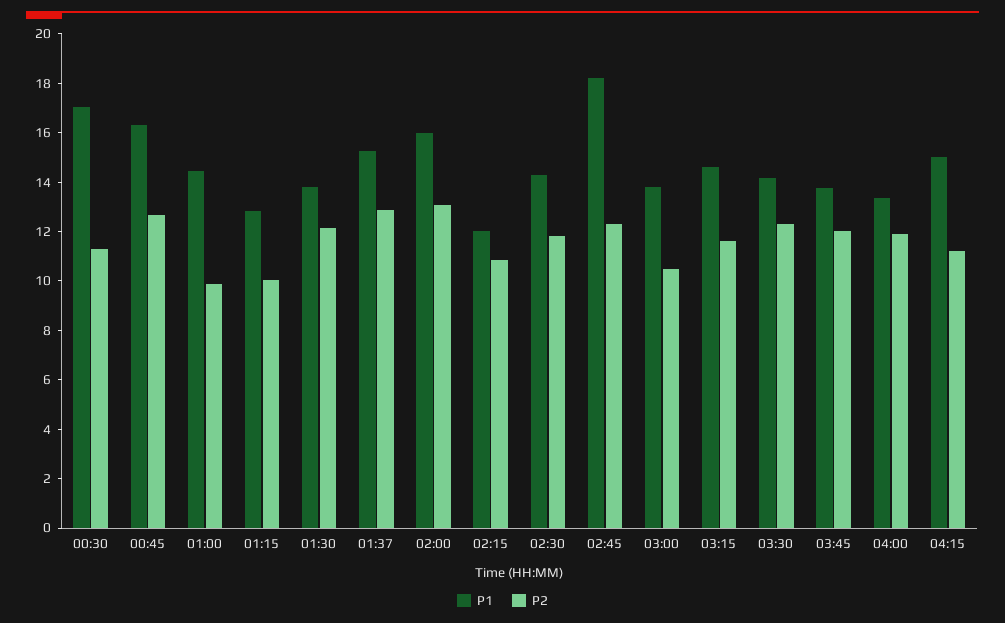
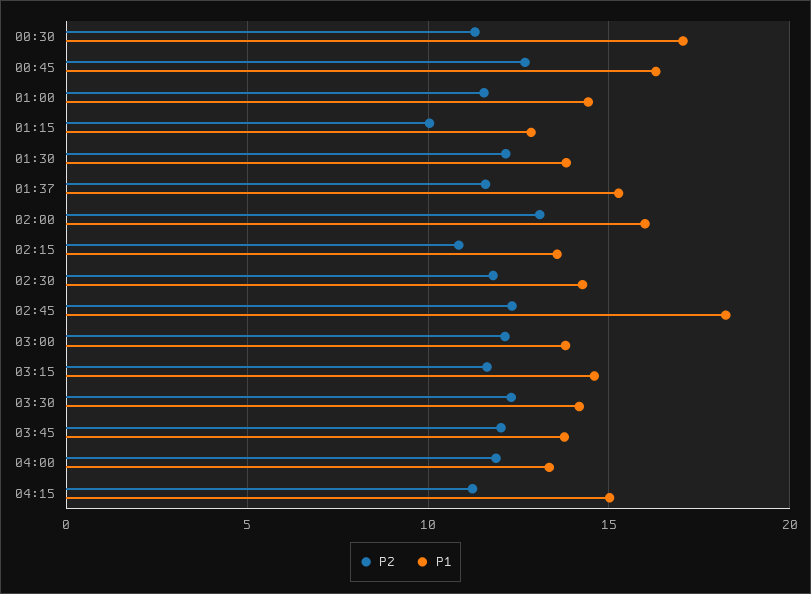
  {
    "P1": {
      "00:30": 17,
      "00:45": 16.5,
      "01:00": 14.5,
      "01:15": 13,
      "01:30": 14,
      "01:37": 15.5,
      "02:00": 16,
-     "02:15": 12,
+     "02:15": 13.5,
      "02:30": 14.5,
      "02:45": 18,
      "03:00": 14,
      "03:15": 14.5,
      "03:30": 14,
      "03:45": 14,
      "04:00": 13.5,
      "04:15": 15
    },
    "P2": {
      "00:30": 11.5,
      "00:45": 12.5,
-     "01:00": 10,
+     "01:00": 11.5,
      "01:15": 10,
      "01:30": 12,
-     "01:37": 13,
+     "01:37": 11.5,
      "02:00": 13,
      "02:15": 11,
      "02:30": 12,
      "02:45": 12.5,
-     "03:00": 10.5,
+     "03:00": 12,
      "03:15": 11.5,
      "03:30": 12.5,
      "03:45": 12,
      "04:00": 12,
      "04:15": 11
    }
  }

